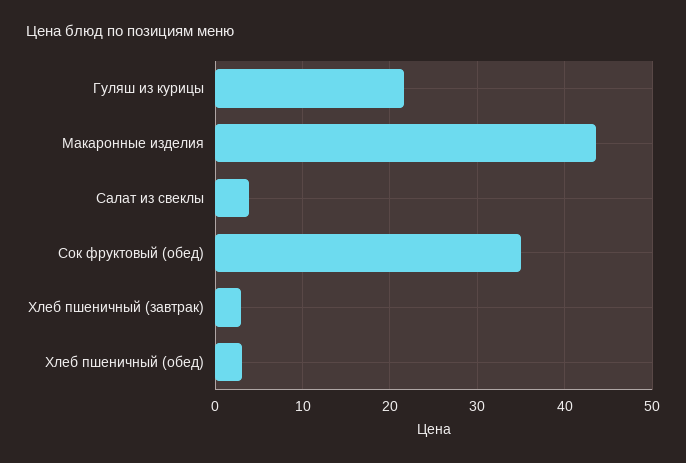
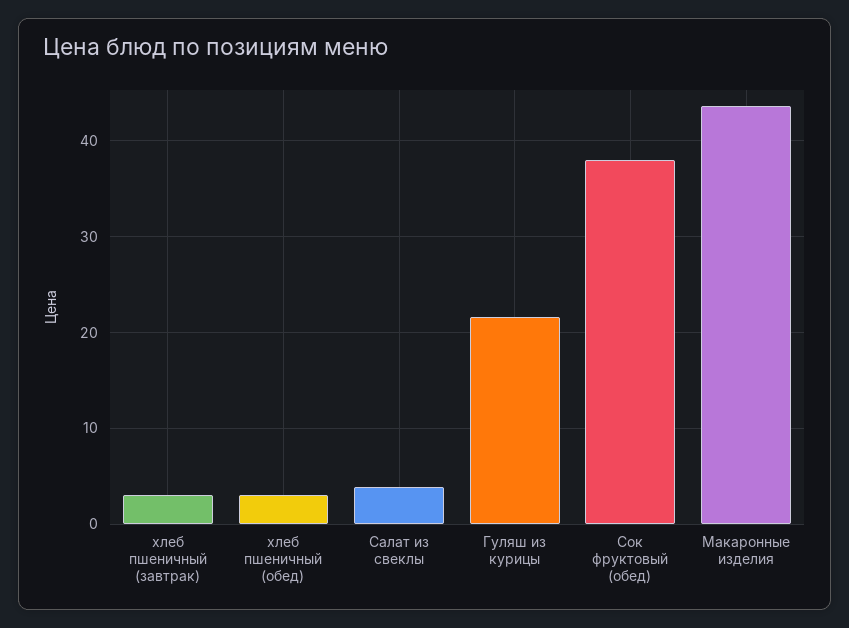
  {
    "Гуляш из курицы": 22,
    "Макаронные изделия": 44,
    "Салат из свеклы": 4,
-   "Сок фруктовый (обед)": 35,
+   "Сок фруктовый (обед)": 38,
    "Хлеб пшеничный (завтрак)": 3,
    "Хлеб пшеничный (обед)": 3
  }

